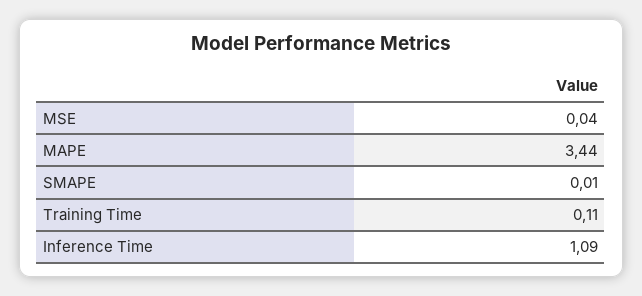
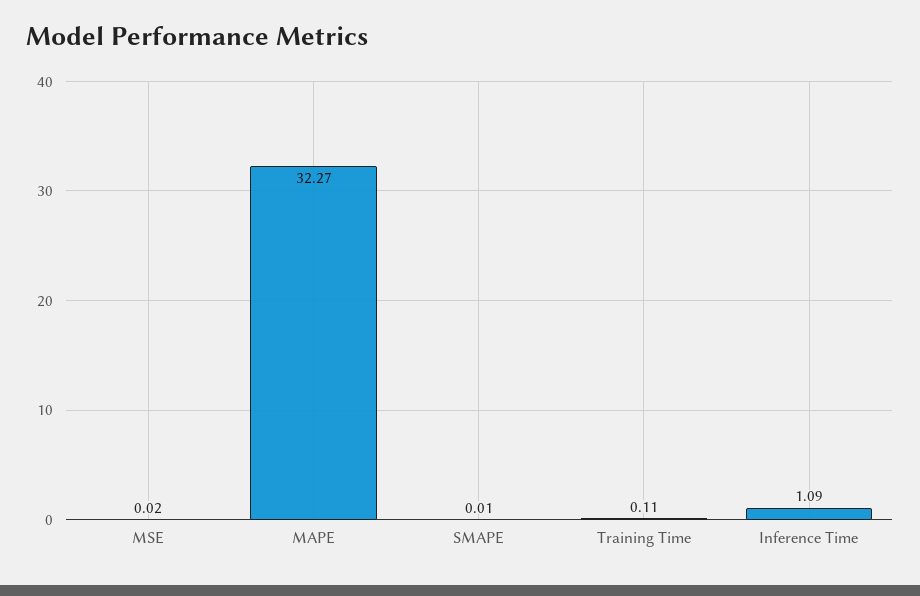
  {
-   "MSE": 0.04,
+   "MSE": 0.02,
-   "MAPE": 3.44,
+   "MAPE": 32.27,
    "SMAPE": 0.01,
    "Training Time": 0.11,
    "Inference Time": 1.09
  }

